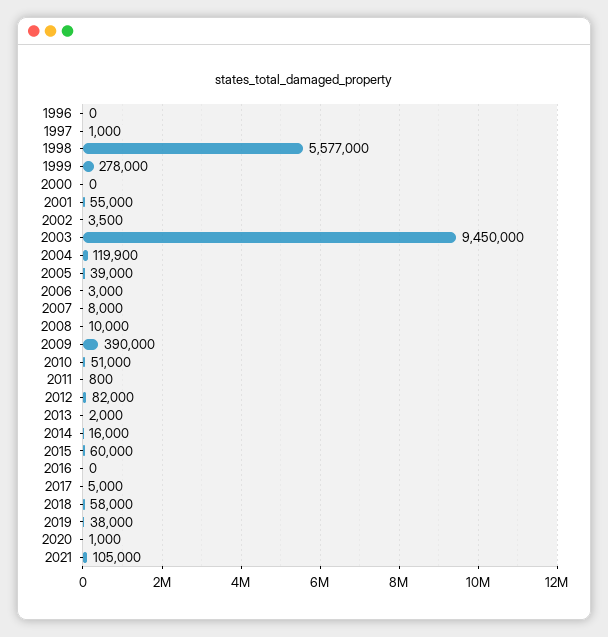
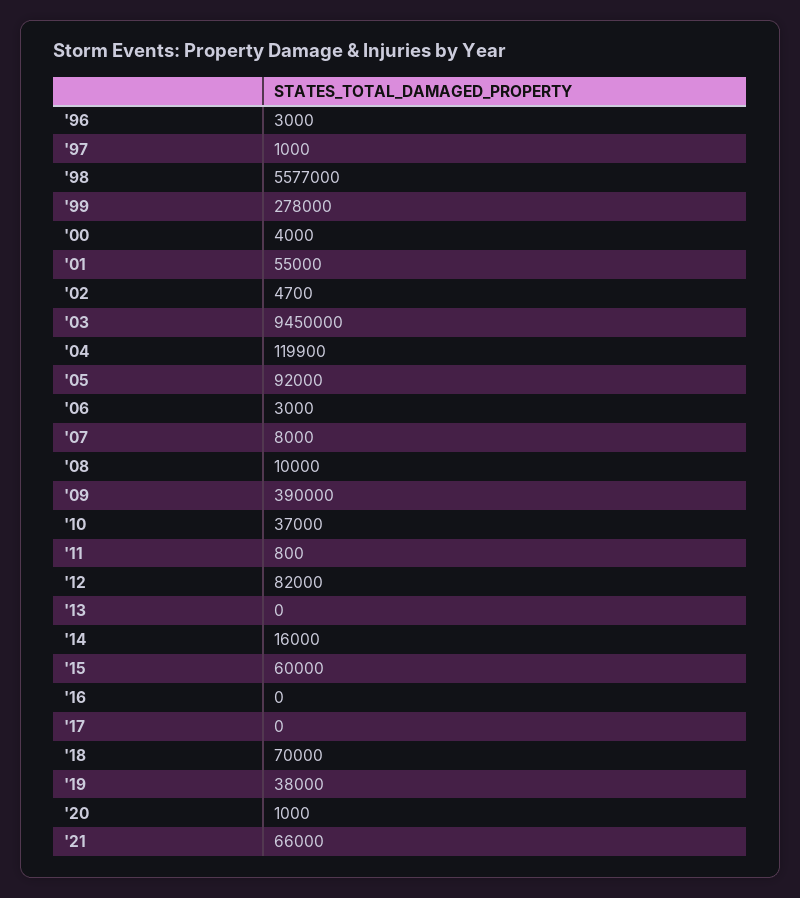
  {
-   "1996": 0,
+   "1996": 3000,
    "1997": 1000,
    "1998": 5577000,
    "1999": 278000,
-   "2000": 0,
+   "2000": 4000,
    "2001": 55000,
-   "2002": 3500,
+   "2002": 4700,
    "2003": 9450000,
    "2004": 119900,
-   "2005": 39000,
+   "2005": 92000,
    "2006": 3000,
    "2007": 8000,
    "2008": 10000,
    "2009": 390000,
-   "2010": 51000,
+   "2010": 37000,
    "2011": 800,
    "2012": 82000,
-   "2013": 2000,
+   "2013": 0,
    "2014": 16000,
    "2015": 60000,
    "2016": 0,
-   "2017": 5000,
+   "2017": 0,
-   "2018": 58000,
+   "2018": 70000,
    "2019": 38000,
    "2020": 1000,
-   "2021": 105000
+   "2021": 66000
  }

